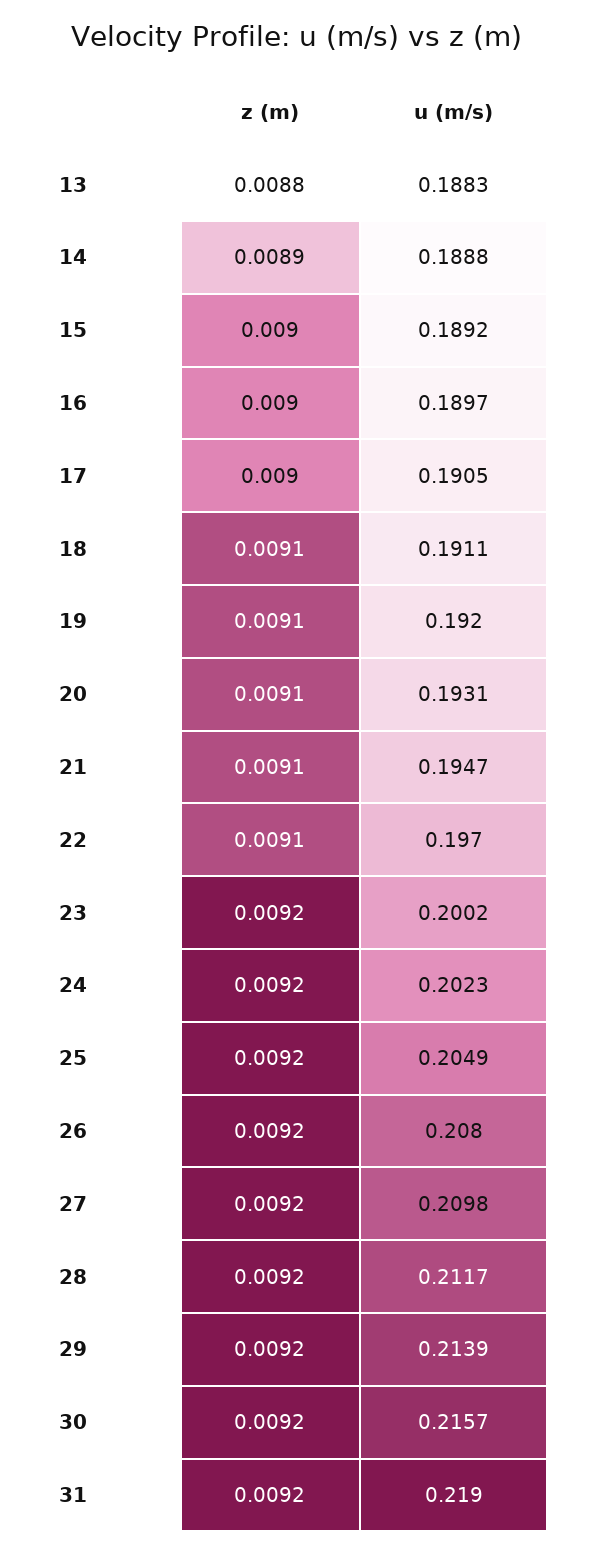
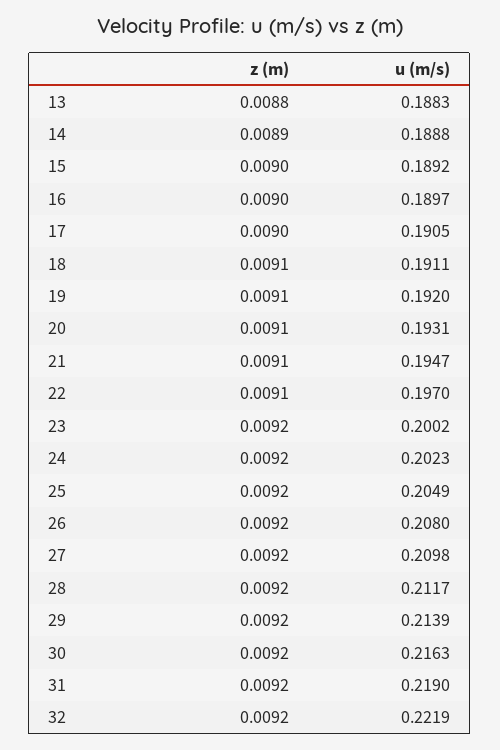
  {
    "z (m)": {
      "13": 0.0088,
      "14": 0.0089,
      "15": 0.009,
      "16": 0.009,
      "17": 0.009,
      "18": 0.0091,
      "19": 0.0091,
      "20": 0.0091,
      "21": 0.0091,
      "22": 0.0091,
      "23": 0.0092,
      "24": 0.0092,
      "25": 0.0092,
      "26": 0.0092,
      "27": 0.0092,
      "28": 0.0092,
      "29": 0.0092,
      "30": 0.0092,
-     "31": 0.0092
+     "31": 0.0092,
+     "32": 0.0092
    },
    "u (m/s)": {
      "13": 0.1883,
      "14": 0.1888,
      "15": 0.1892,
      "16": 0.1897,
      "17": 0.1905,
      "18": 0.1911,
      "19": 0.192,
      "20": 0.1931,
      "21": 0.1947,
      "22": 0.197,
      "23": 0.2002,
      "24": 0.2023,
      "25": 0.2049,
      "26": 0.208,
      "27": 0.2098,
      "28": 0.2117,
      "29": 0.2139,
-     "30": 0.2157,
+     "30": 0.2163,
-     "31": 0.219
+     "31": 0.219,
+     "32": 0.2219
    }
  }

